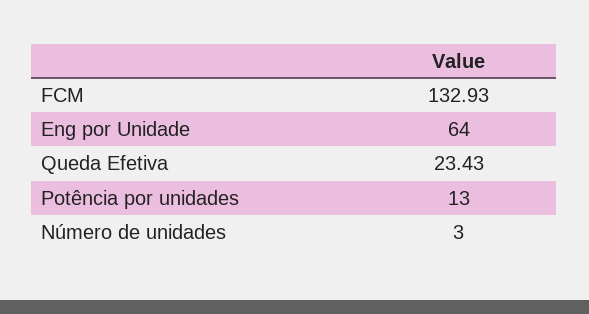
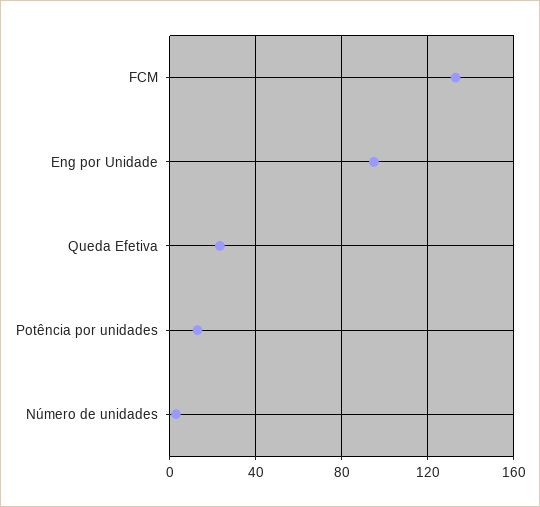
  {
    "FCM": 132.93,
-   "Eng por Unidade": 64,
+   "Eng por Unidade": 95,
    "Queda Efetiva": 23.43,
    "Potência por unidades": 13,
    "Número de unidades": 3
  }

